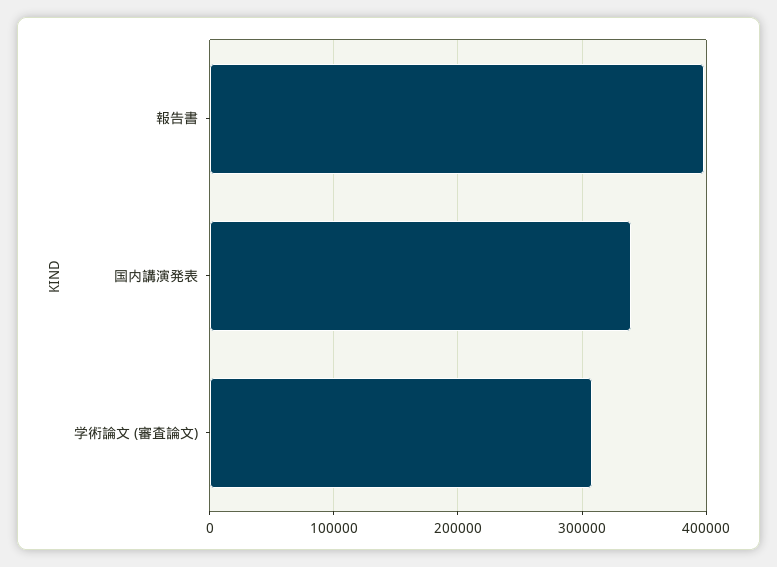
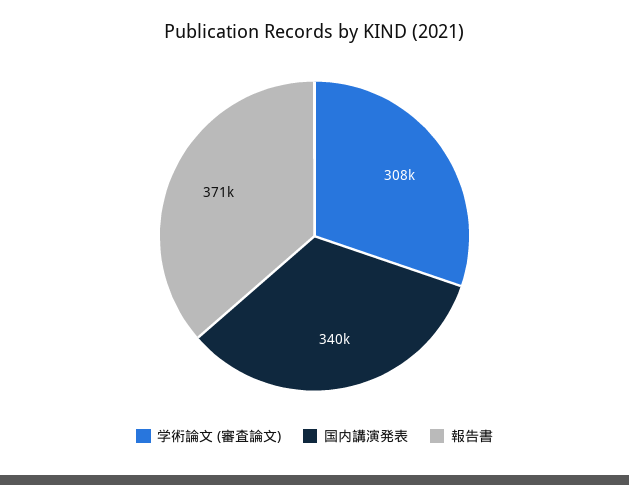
  {
-   "報告書": 400000,
+   "報告書": 371000,
    "国内講演発表": 340000,
    "学術論文 (審査論文)": 308000
  }

